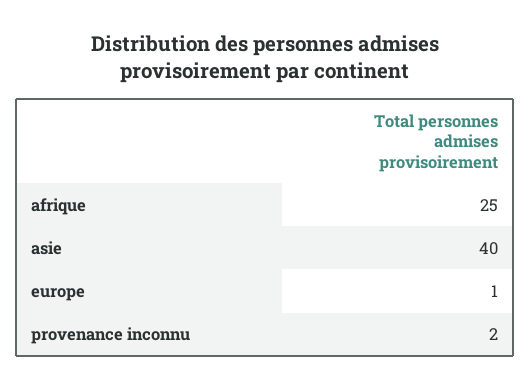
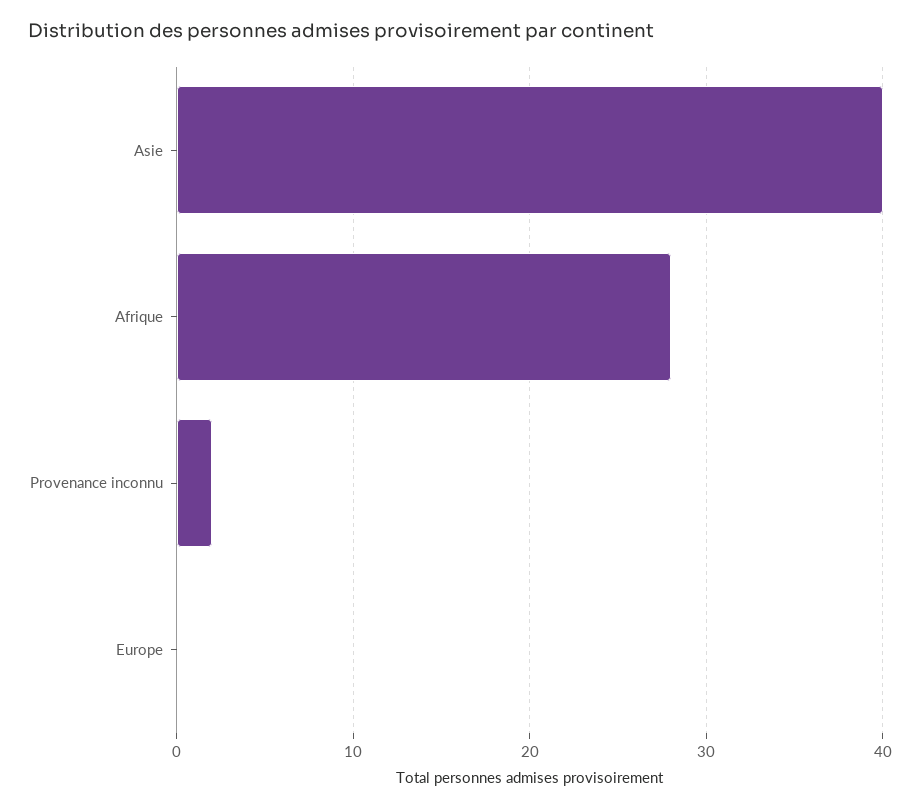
  {
-   "afrique": 25,
+   "afrique": 28,
    "asie": 40,
-   "europe": 1,
+   "europe": 0,
    "provenance inconnu": 2
  }

